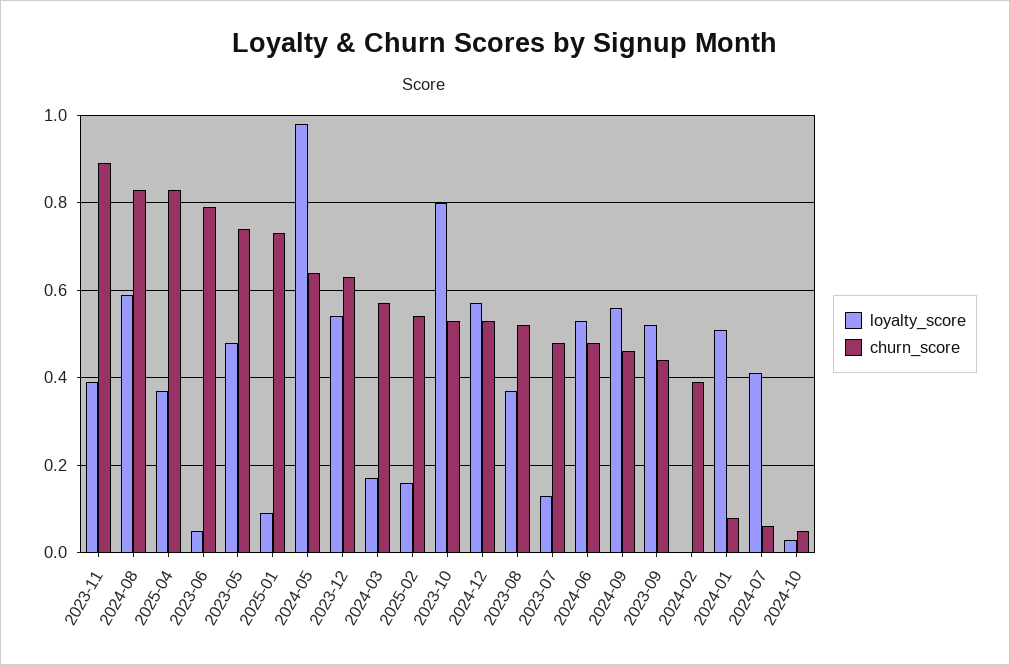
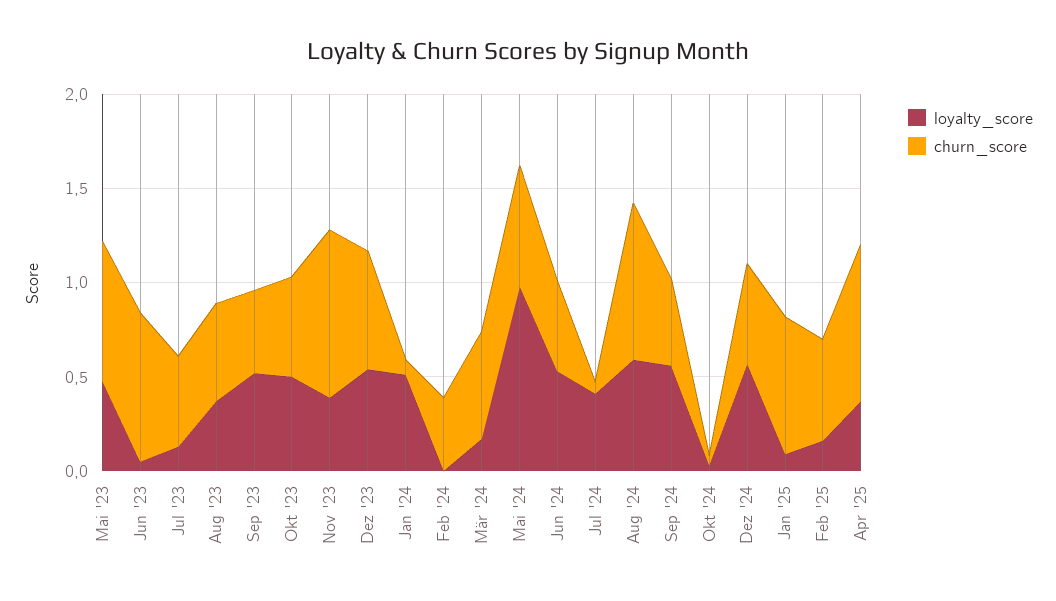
  {
    "loyalty_score": {
      "2023-11": 0.4,
      "2024-08": 0.6,
      "2025-04": 0.35,
      "2023-06": 0.05,
      "2023-05": 0.5,
      "2025-01": 0.1,
      "2024-05": 1,
      "2023-12": 0.55,
      "2024-03": 0.15,
      "2025-02": 0.15,
-     "2023-10": 0.8,
+     "2023-10": 0.5,
      "2024-12": 0.55,
      "2023-08": 0.35,
      "2023-07": 0.15,
      "2024-06": 0.55,
      "2024-09": 0.55,
      "2023-09": 0.5,
      "2024-02": 0,
      "2024-01": 0.5,
      "2024-07": 0.4,
      "2024-10": 0.05
    },
    "churn_score": {
      "2023-11": 0.9,
      "2024-08": 0.85,
      "2025-04": 0.85,
      "2023-06": 0.8,
      "2023-05": 0.75,
      "2025-01": 0.75,
      "2024-05": 0.65,
      "2023-12": 0.65,
      "2024-03": 0.55,
      "2025-02": 0.55,
      "2023-10": 0.55,
      "2024-12": 0.55,
      "2023-08": 0.5,
      "2023-07": 0.5,
      "2024-06": 0.5,
      "2024-09": 0.45,
      "2023-09": 0.45,
      "2024-02": 0.4,
      "2024-01": 0.1,
      "2024-07": 0.05,
      "2024-10": 0.05
    }
  }

